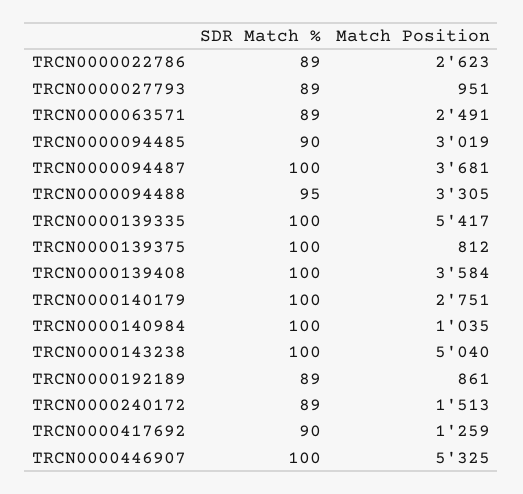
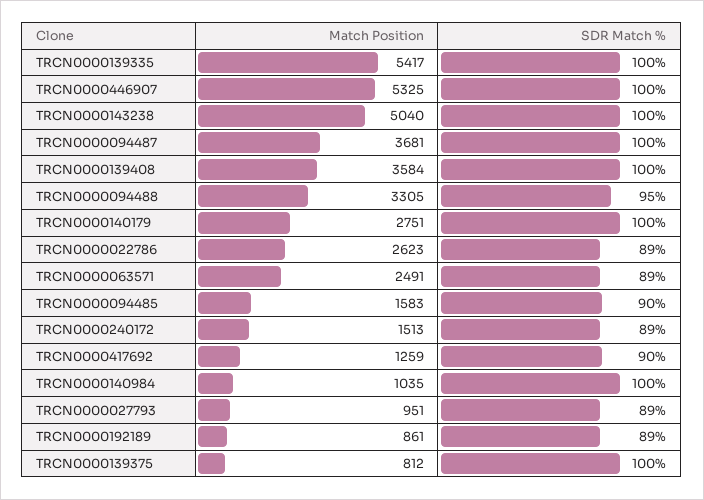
  {
    "SDR Match %": {
      "TRCN0000022786": 89,
      "TRCN0000027793": 89,
      "TRCN0000063571": 89,
      "TRCN0000094485": 90,
      "TRCN0000094487": 100,
      "TRCN0000094488": 95,
      "TRCN0000139335": 100,
      "TRCN0000139375": 100,
      "TRCN0000139408": 100,
      "TRCN0000140179": 100,
      "TRCN0000140984": 100,
      "TRCN0000143238": 100,
      "TRCN0000192189": 89,
      "TRCN0000240172": 89,
      "TRCN0000417692": 90,
      "TRCN0000446907": 100
    },
    "Match Position": {
      "TRCN0000022786": 2623,
      "TRCN0000027793": 951,
      "TRCN0000063571": 2491,
-     "TRCN0000094485": 3019,
+     "TRCN0000094485": 1583,
      "TRCN0000094487": 3681,
      "TRCN0000094488": 3305,
      "TRCN0000139335": 5417,
      "TRCN0000139375": 812,
      "TRCN0000139408": 3584,
      "TRCN0000140179": 2751,
      "TRCN0000140984": 1035,
      "TRCN0000143238": 5040,
      "TRCN0000192189": 861,
      "TRCN0000240172": 1513,
      "TRCN0000417692": 1259,
      "TRCN0000446907": 5325
    }
  }

